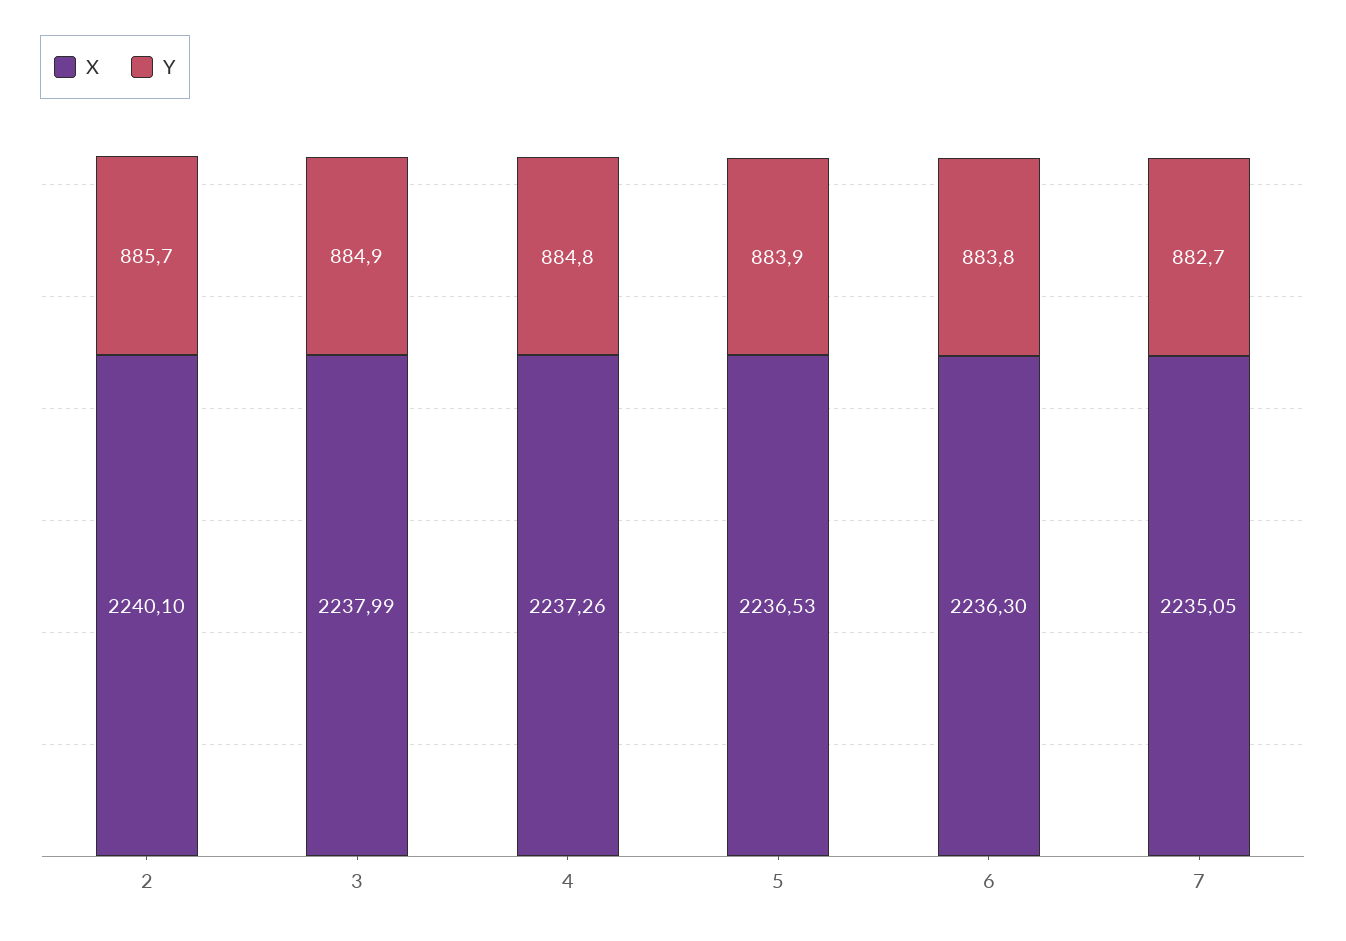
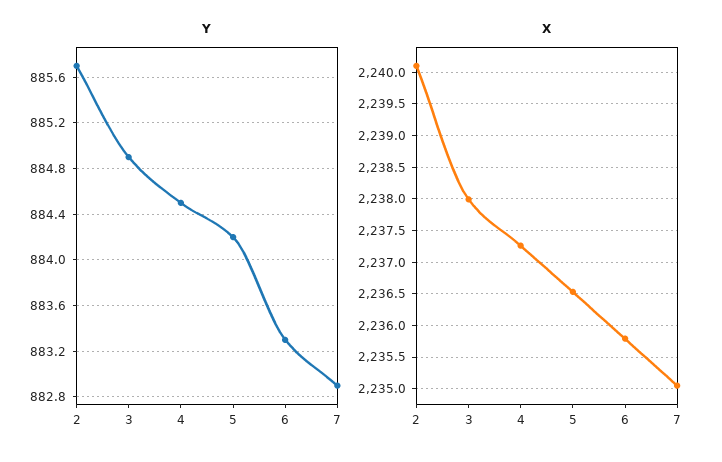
  {
    "X": {
      "2": 2240.1,
      "3": 2237.99,
      "4": 2237.26,
      "5": 2236.53,
-     "6": 2236.3,
+     "6": 2235.8,
      "7": 2235.05
    },
    "Y": {
      "2": 885.7,
      "3": 884.9,
-     "4": 884.8,
+     "4": 884.5,
-     "5": 883.9,
+     "5": 884.2,
-     "6": 883.8,
+     "6": 883.3,
-     "7": 882.7
+     "7": 882.9
    }
  }

